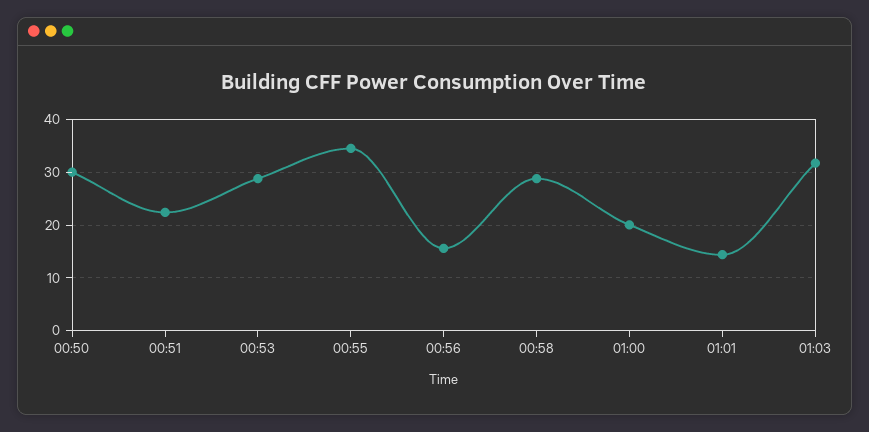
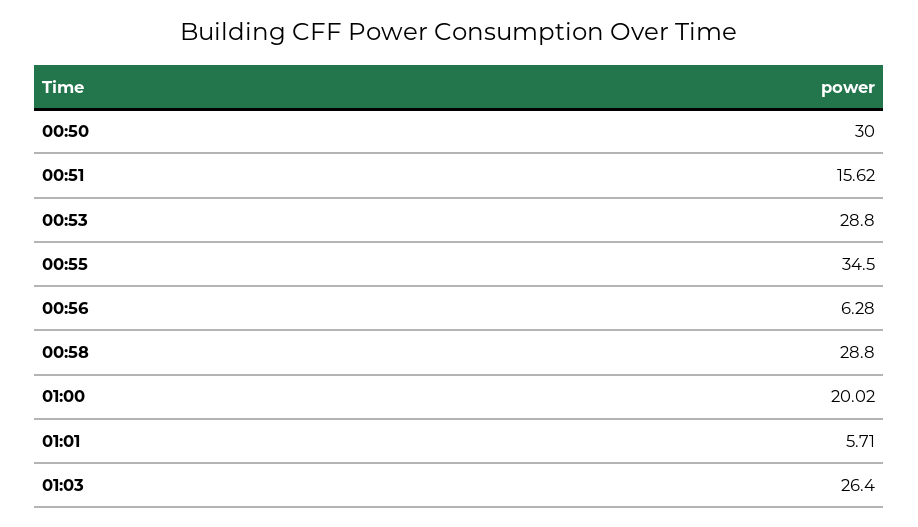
  {
    "00:50": 30,
-   "00:51": 22,
+   "00:51": 15.62,
    "00:53": 28.8,
    "00:55": 34.5,
-   "00:56": 16,
+   "00:56": 6.28,
    "00:58": 28.8,
    "01:00": 20.02,
-   "01:01": 14,
+   "01:01": 5.71,
-   "01:03": 32
+   "01:03": 26.4
  }

